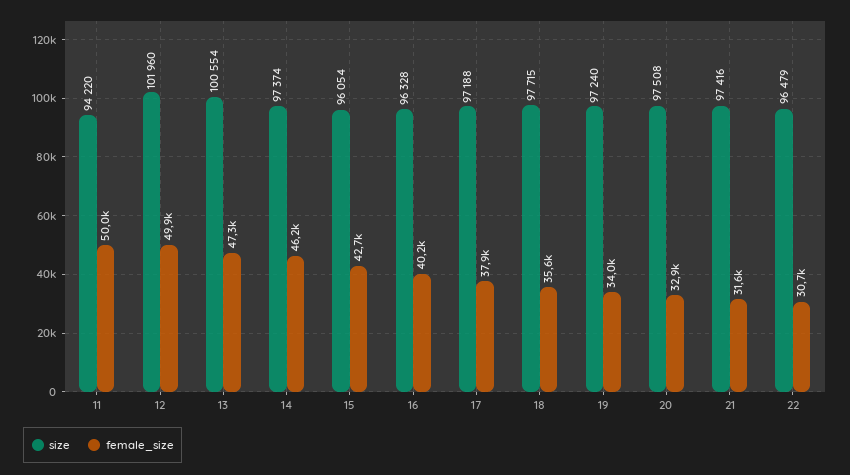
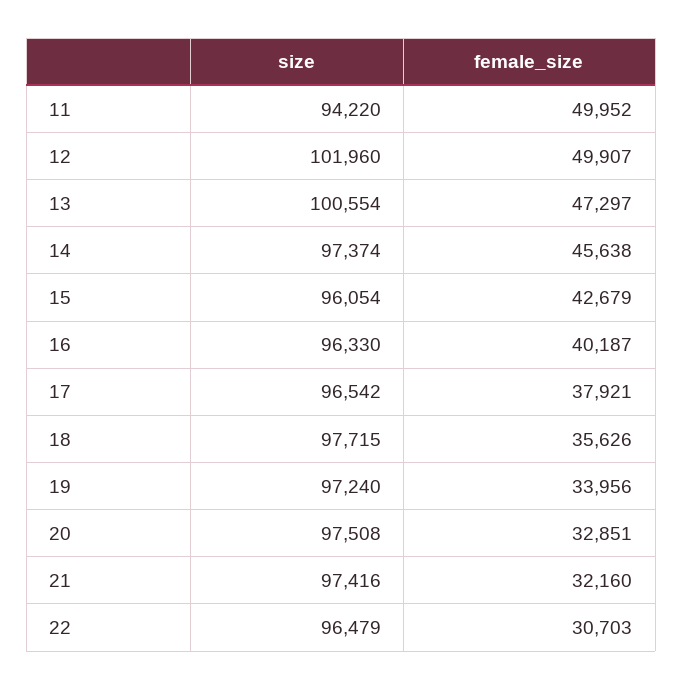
  {
    "size": {
      "11": 94220,
      "12": 101960,
      "13": 100554,
      "14": 97374,
      "15": 96054,
-     "16": 96328,
+     "16": 96330,
-     "17": 97188,
+     "17": 96542,
      "18": 97715,
      "19": 97240,
      "20": 97508,
      "21": 97416,
      "22": 96479
    },
    "female_size": {
      "11": 49952,
      "12": 49907,
      "13": 47297,
-     "14": 46200,
+     "14": 45638,
      "15": 42679,
      "16": 40187,
      "17": 37921,
      "18": 35626,
      "19": 33956,
      "20": 32851,
-     "21": 31600,
+     "21": 32160,
      "22": 30703
    }
  }

